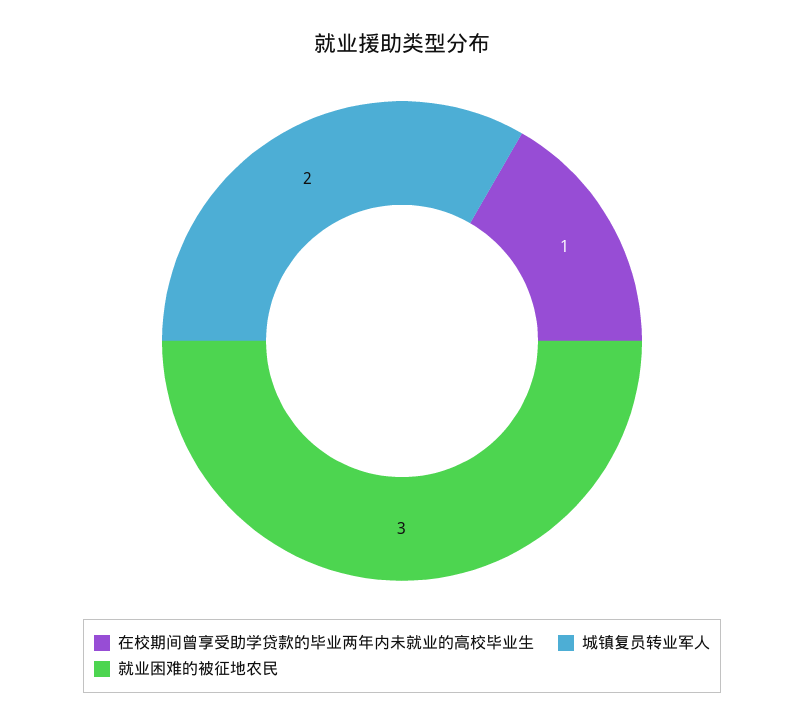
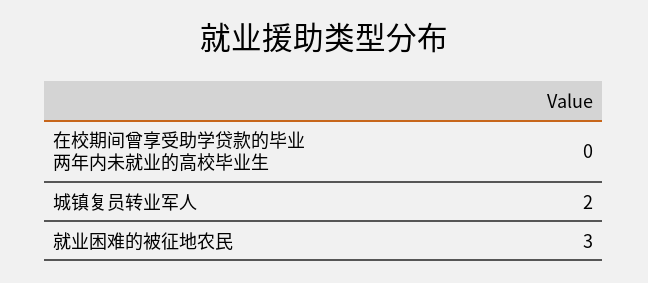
  {
-   "在校期间曾享受助学贷款的毕业两年内未就业的高校毕业生": 1,
+   "在校期间曾享受助学贷款的毕业两年内未就业的高校毕业生": 0,
    "城镇复员转业军人": 2,
    "就业困难的被征地农民": 3
  }

